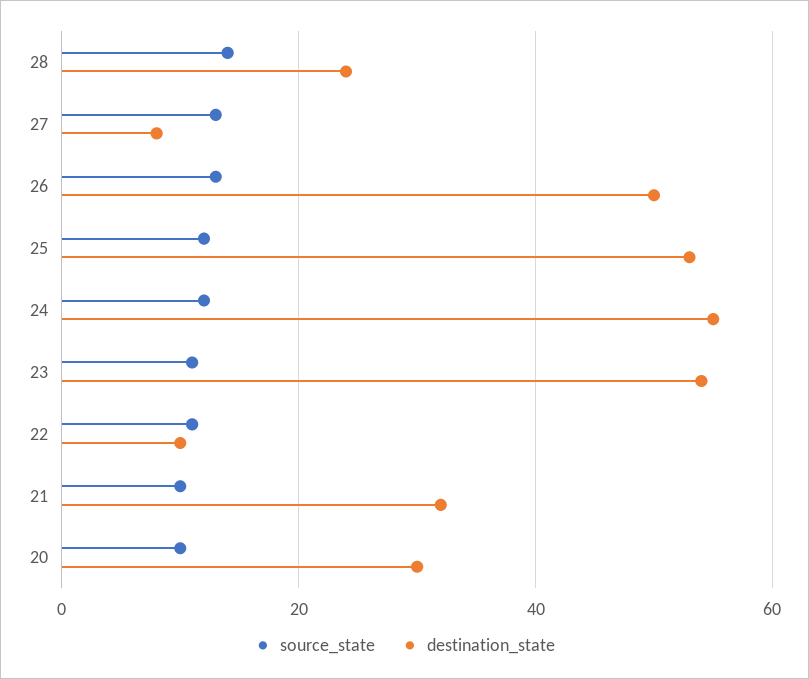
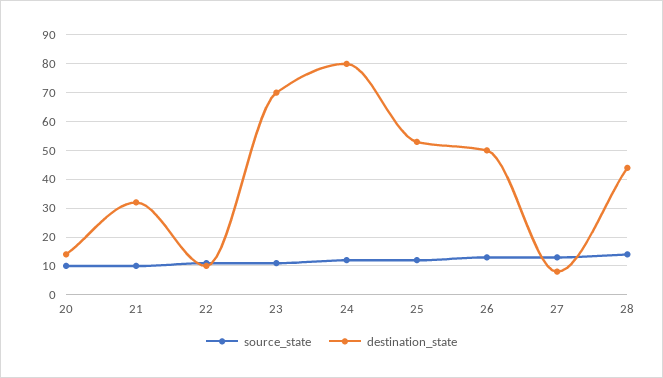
  {
    "source_state": {
      "28": 15,
      "27": 15,
      "26": 15,
      "25": 10,
      "24": 10,
      "23": 10,
      "22": 10,
      "21": 10,
      "20": 10
    },
    "destination_state": {
-     "28": 25,
+     "28": 45,
      "27": 10,
      "26": 50,
      "25": 55,
-     "24": 55,
+     "24": 80,
-     "23": 55,
+     "23": 70,
      "22": 10,
      "21": 30,
-     "20": 30
+     "20": 15
    }
  }

